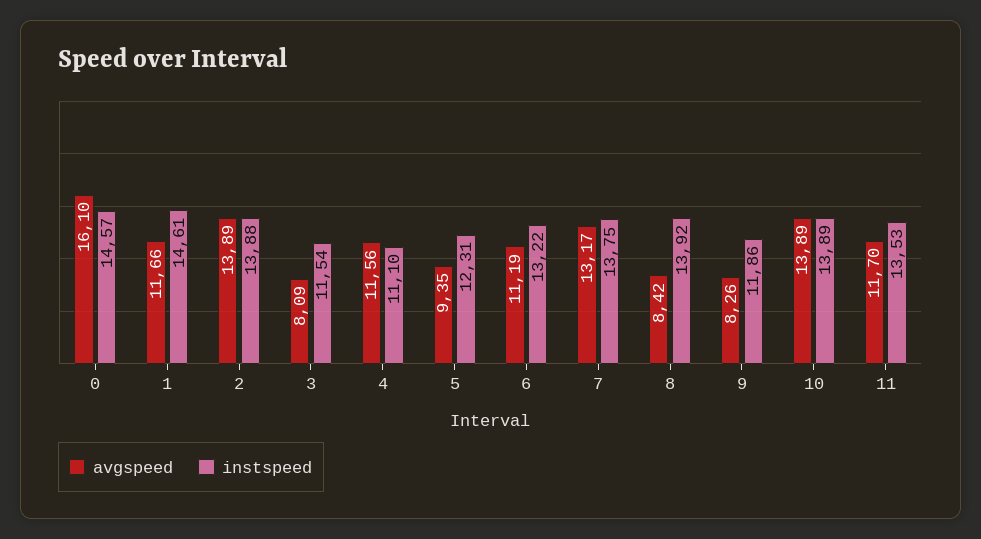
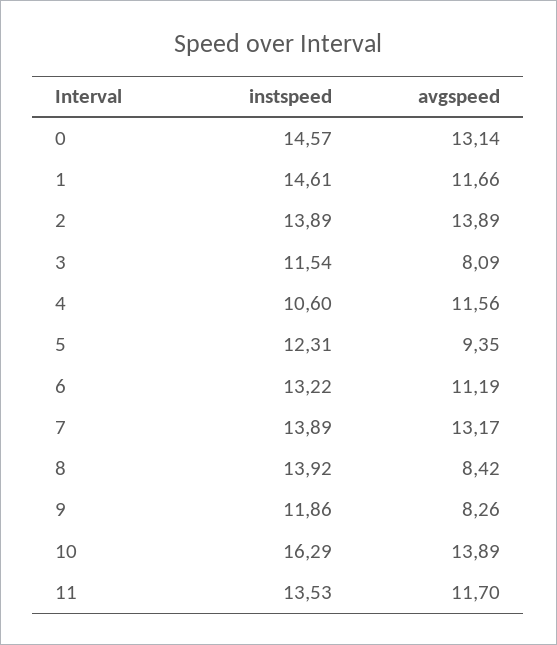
  {
    "avgspeed": {
-     "0": 16.1,
+     "0": 13.14,
      "1": 11.66,
      "2": 13.89,
      "3": 8.09,
      "4": 11.56,
      "5": 9.35,
      "6": 11.19,
      "7": 13.17,
      "8": 8.42,
      "9": 8.26,
      "10": 13.89,
      "11": 11.7
    },
    "instspeed": {
      "0": 14.57,
      "1": 14.61,
-     "2": 13.88,
+     "2": 13.89,
      "3": 11.54,
-     "4": 11.1,
+     "4": 10.6,
      "5": 12.31,
      "6": 13.22,
-     "7": 13.75,
+     "7": 13.89,
      "8": 13.92,
      "9": 11.86,
-     "10": 13.89,
+     "10": 16.29,
      "11": 13.53
    }
  }

